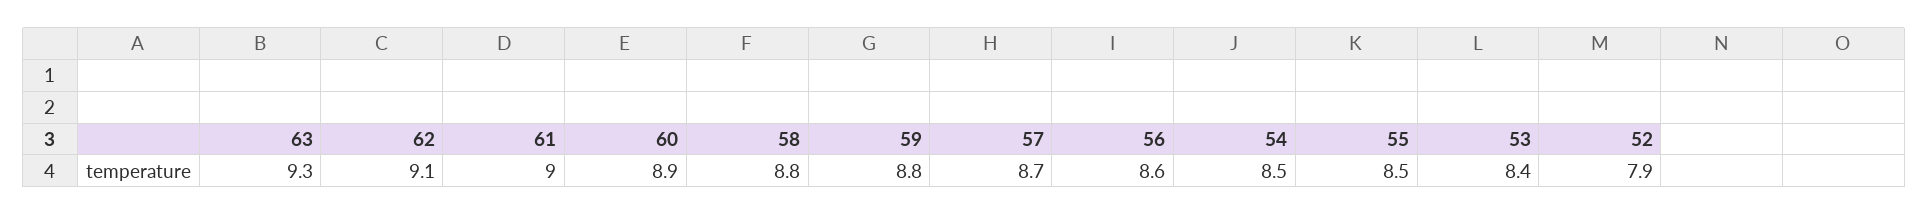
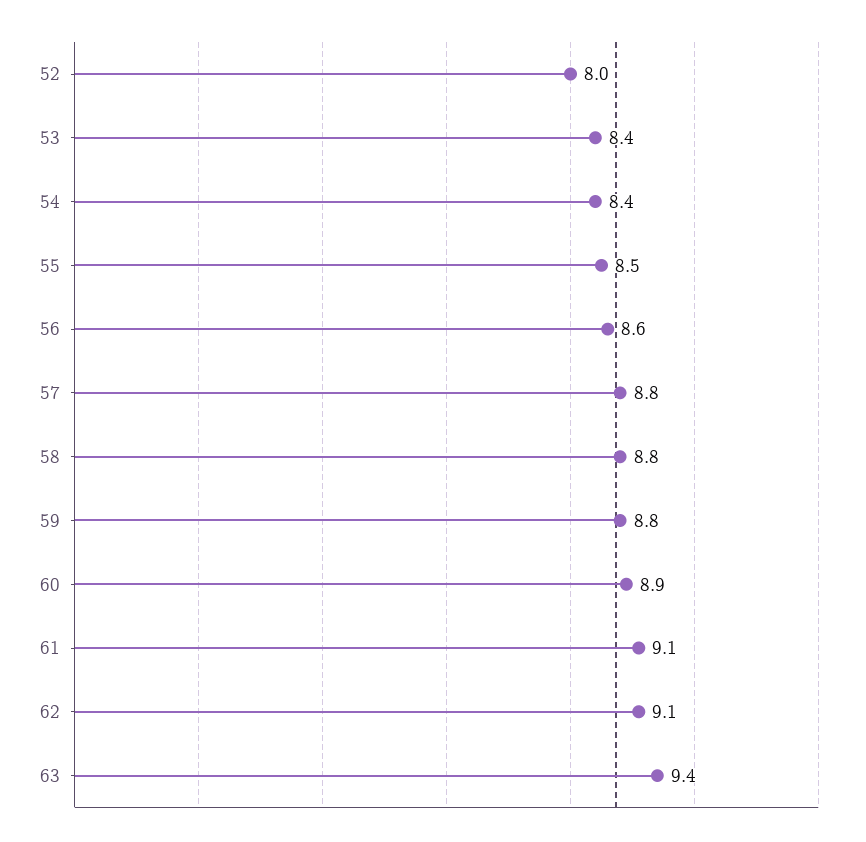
  {
-   "63": 9.3,
+   "63": 9.4,
    "62": 9.1,
-   "61": 9,
+   "61": 9.1,
    "60": 8.9,
    "58": 8.8,
    "59": 8.8,
-   "57": 8.7,
+   "57": 8.8,
    "56": 8.6,
-   "54": 8.5,
+   "54": 8.4,
    "55": 8.5,
    "53": 8.4,
-   "52": 7.9
+   "52": 8
  }

